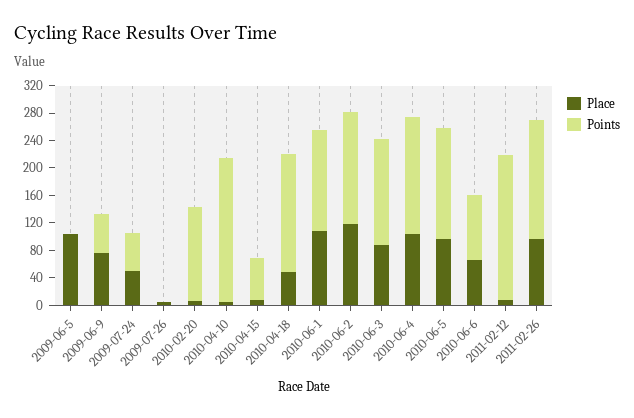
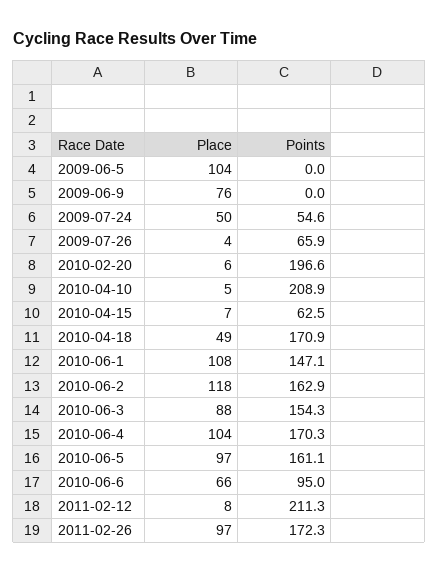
  {
    "Place": {
      "2009-06-5": 104,
      "2009-06-9": 76,
      "2009-07-24": 50,
      "2009-07-26": 4,
      "2010-02-20": 6,
      "2010-04-10": 5,
      "2010-04-15": 7,
      "2010-04-18": 49,
      "2010-06-1": 108,
      "2010-06-2": 118,
      "2010-06-3": 88,
      "2010-06-4": 104,
      "2010-06-5": 97,
      "2010-06-6": 66,
      "2011-02-12": 8,
      "2011-02-26": 97
    },
    "Points": {
      "2009-06-5": 0,
-     "2009-06-9": 60,
+     "2009-06-9": 0,
      "2009-07-24": 54.6,
-     "2009-07-26": 0,
+     "2009-07-26": 65.9,
-     "2010-02-20": 140,
+     "2010-02-20": 196.6,
      "2010-04-10": 208.9,
      "2010-04-15": 62.5,
      "2010-04-18": 170.9,
      "2010-06-1": 147.1,
      "2010-06-2": 162.9,
      "2010-06-3": 154.3,
      "2010-06-4": 170.3,
      "2010-06-5": 161.1,
      "2010-06-6": 95,
      "2011-02-12": 211.3,
      "2011-02-26": 172.3
    }
  }

